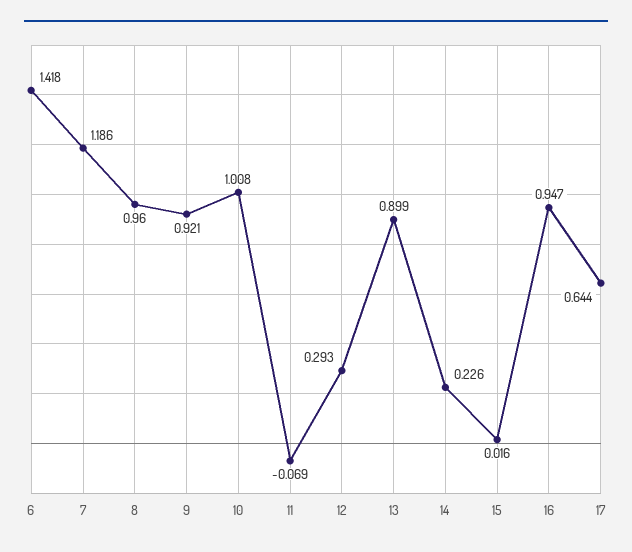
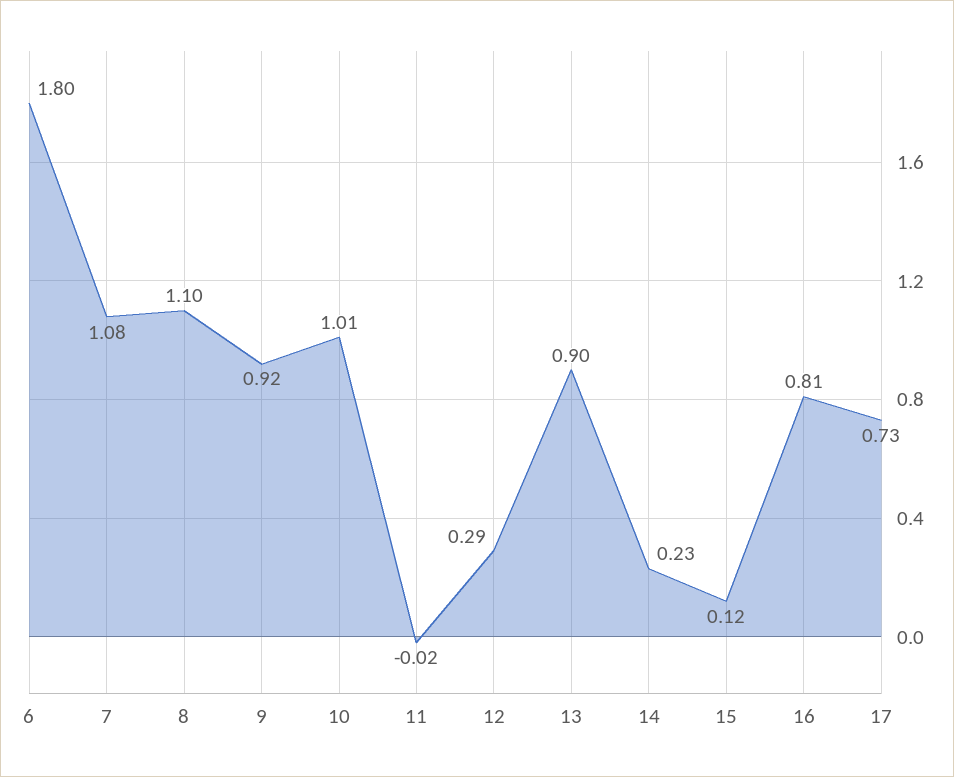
  {
-   "6": 1.418,
+   "6": 1.8,
-   "7": 1.186,
+   "7": 1.08,
-   "8": 0.96,
+   "8": 1.1,
    "9": 0.921,
    "10": 1.008,
-   "11": -0.069,
+   "11": -0.02,
    "12": 0.293,
    "13": 0.899,
    "14": 0.226,
-   "15": 0.016,
+   "15": 0.12,
-   "16": 0.947,
+   "16": 0.81,
-   "17": 0.644
+   "17": 0.73
  }

